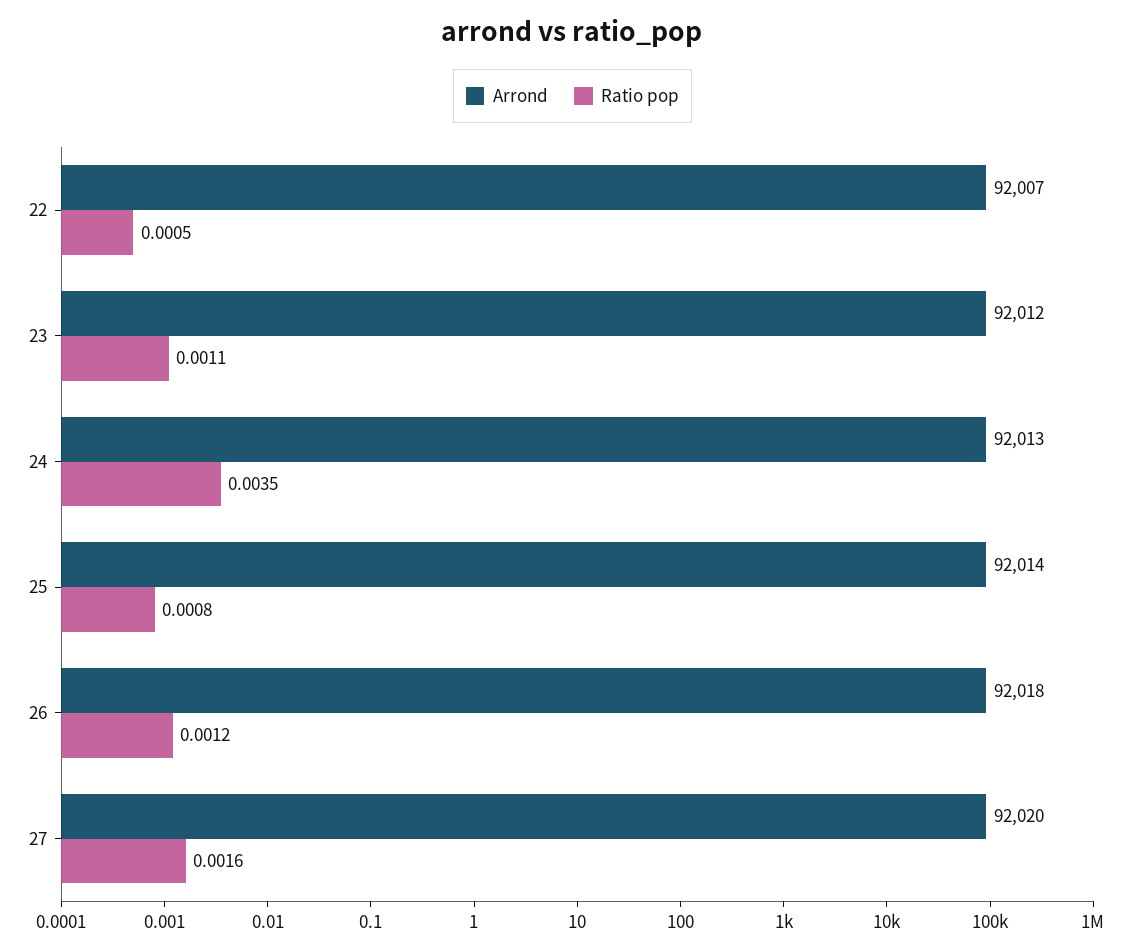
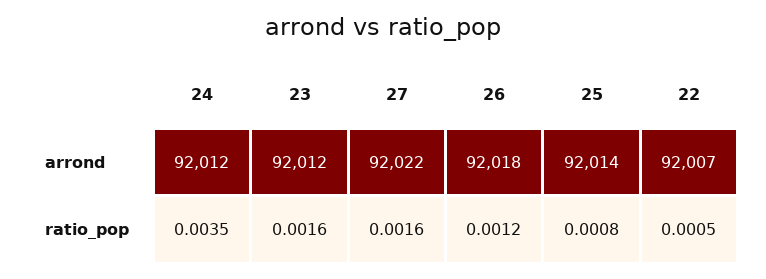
  {
    "Arrond": {
      "22": 92007,
      "23": 92012,
-     "24": 92013,
+     "24": 92012,
      "25": 92014,
      "26": 92018,
-     "27": 92020
+     "27": 92022
    },
    "Ratio pop": {
      "22": 0.0005,
-     "23": 0.0011,
+     "23": 0.0016,
      "24": 0.0035,
      "25": 0.0008,
      "26": 0.0012,
      "27": 0.0016
    }
  }

